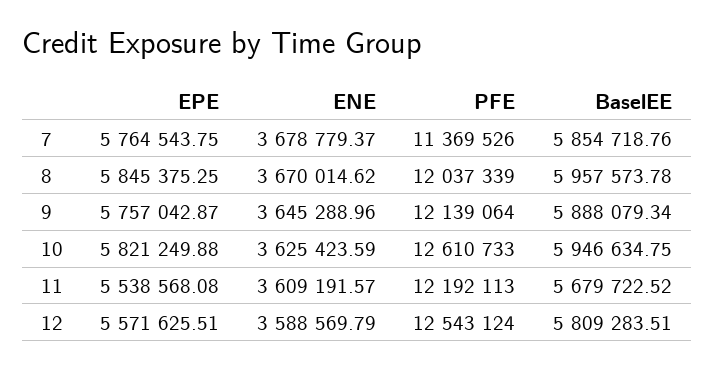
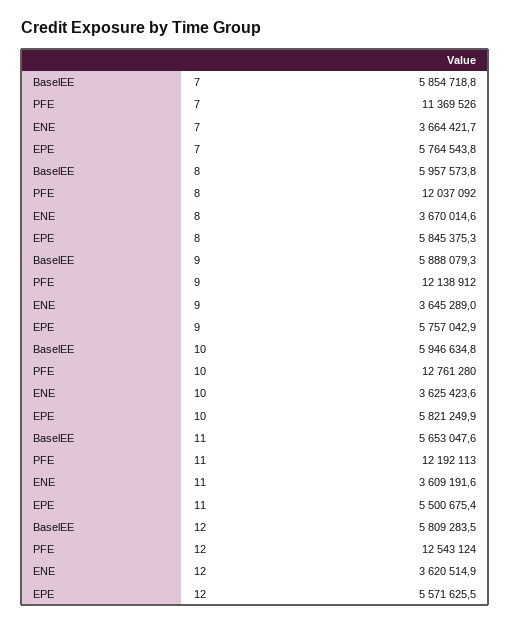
  {
    "EPE": {
      "7": 5764543.75,
      "8": 5845375.25,
      "9": 5757042.87,
      "10": 5821249.88,
-     "11": 5538568.08,
+     "11": 5500675.4,
      "12": 5571625.51
    },
    "ENE": {
-     "7": 3678779.37,
+     "7": 3664421.7,
      "8": 3670014.62,
      "9": 3645288.96,
      "10": 3625423.59,
      "11": 3609191.57,
-     "12": 3588569.79
+     "12": 3620514.9
    },
    "PFE": {
      "7": 11369526,
-     "8": 12037339,
+     "8": 12037092,
-     "9": 12139064,
+     "9": 12138912,
-     "10": 12610733,
+     "10": 12761280,
      "11": 12192113,
      "12": 12543124
    },
    "BaselEE": {
      "7": 5854718.76,
      "8": 5957573.78,
      "9": 5888079.34,
      "10": 5946634.75,
-     "11": 5679722.52,
+     "11": 5653047.6,
      "12": 5809283.51
    }
  }

